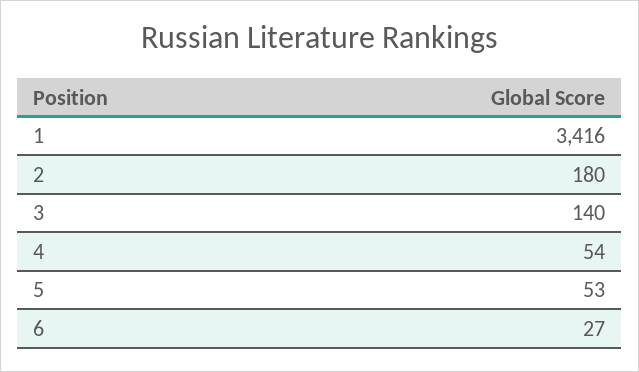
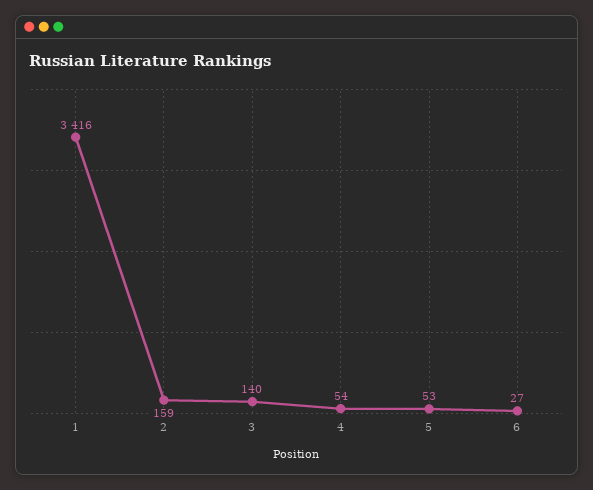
  {
    "1": 3416,
-   "2": 180,
+   "2": 159,
    "3": 140,
    "4": 54,
    "5": 53,
    "6": 27
  }

